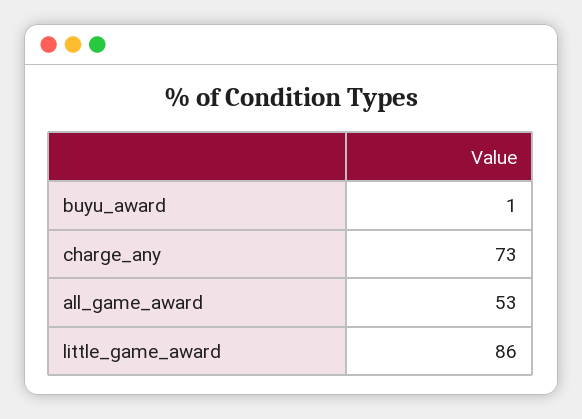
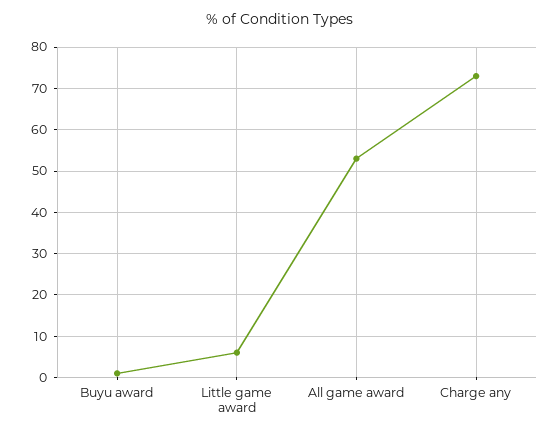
  {
    "buyu_award": 1,
    "charge_any": 73,
    "all_game_award": 53,
-   "little_game_award": 86
+   "little_game_award": 5
  }

